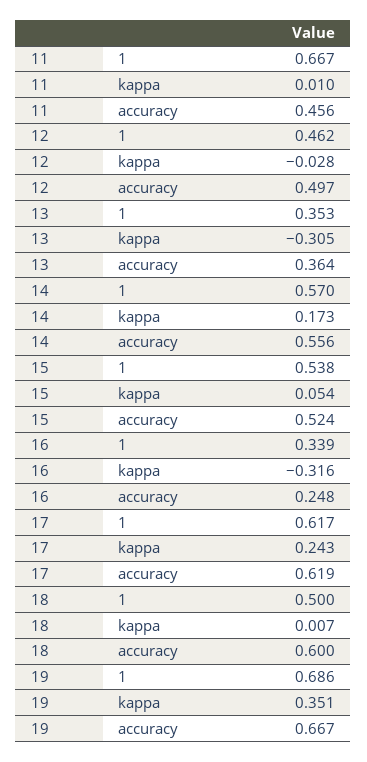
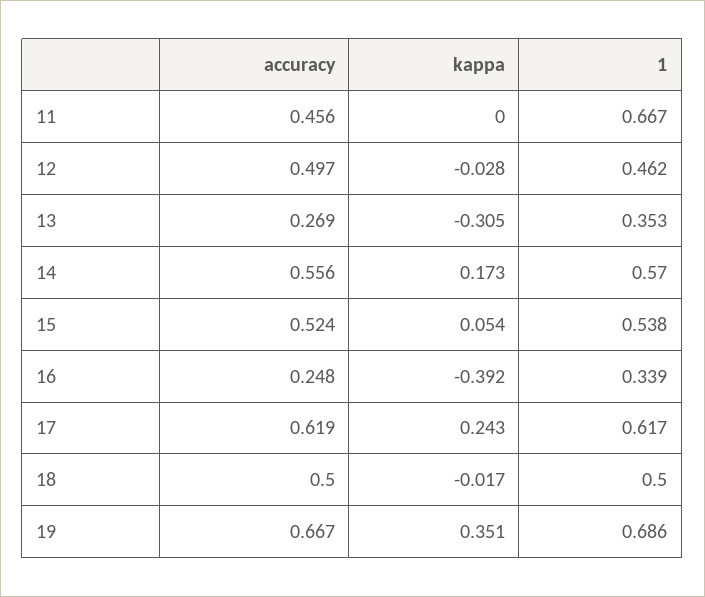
  {
    "11": {
      "1": 0.667,
-     "kappa": 0.01,
+     "kappa": 0,
      "accuracy": 0.456
    },
    "12": {
      "1": 0.462,
      "kappa": -0.028,
      "accuracy": 0.497
    },
    "13": {
      "1": 0.353,
      "kappa": -0.305,
-     "accuracy": 0.364
+     "accuracy": 0.269
    },
    "14": {
      "1": 0.57,
      "kappa": 0.173,
      "accuracy": 0.556
    },
    "15": {
      "1": 0.538,
      "kappa": 0.054,
      "accuracy": 0.524
    },
    "16": {
      "1": 0.339,
-     "kappa": -0.316,
+     "kappa": -0.392,
      "accuracy": 0.248
    },
    "17": {
      "1": 0.617,
      "kappa": 0.243,
      "accuracy": 0.619
    },
    "18": {
      "1": 0.5,
-     "kappa": 0.007,
+     "kappa": -0.017,
-     "accuracy": 0.6
+     "accuracy": 0.5
    },
    "19": {
      "1": 0.686,
      "kappa": 0.351,
      "accuracy": 0.667
    }
  }

